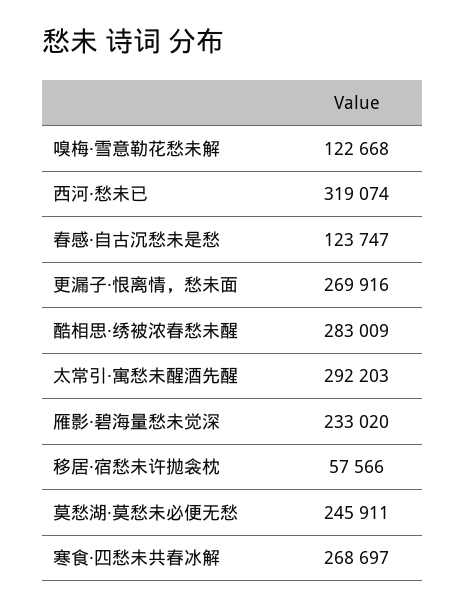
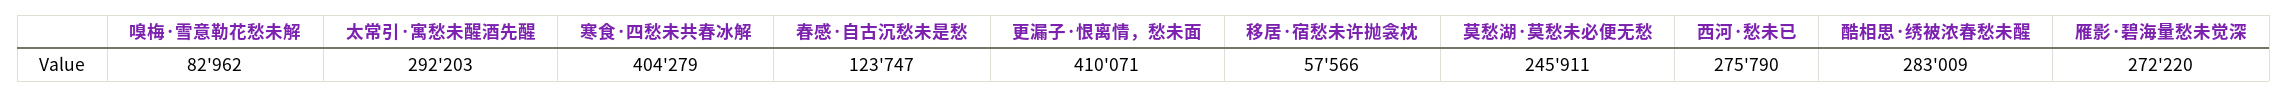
  {
-   "嗅梅·雪意勒花愁未解": 122668,
+   "嗅梅·雪意勒花愁未解": 82962,
-   "西河·愁未已": 319074,
+   "西河·愁未已": 275790,
    "春感·自古沉愁未是愁": 123747,
-   "更漏子·恨离情，愁未面": 269916,
+   "更漏子·恨离情，愁未面": 410071,
    "酷相思·绣被浓春愁未醒": 283009,
    "太常引·寓愁未醒酒先醒": 292203,
-   "雁影·碧海量愁未觉深": 233020,
+   "雁影·碧海量愁未觉深": 272220,
    "移居·宿愁未许抛衾枕": 57566,
    "莫愁湖·莫愁未必便无愁": 245911,
-   "寒食·四愁未共春冰解": 268697
+   "寒食·四愁未共春冰解": 404279
  }

